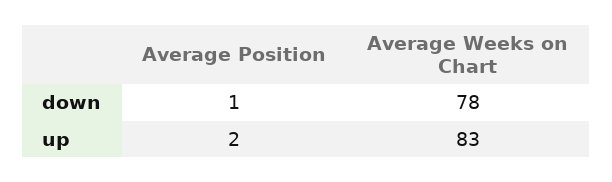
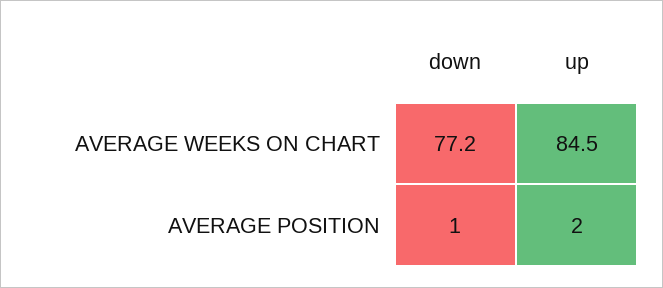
  {
    "Average Position": {
      "down": 1,
      "up": 2
    },
    "Average Weeks on Chart": {
-     "down": 78,
+     "down": 77.2,
-     "up": 83
+     "up": 84.5
    }
  }

